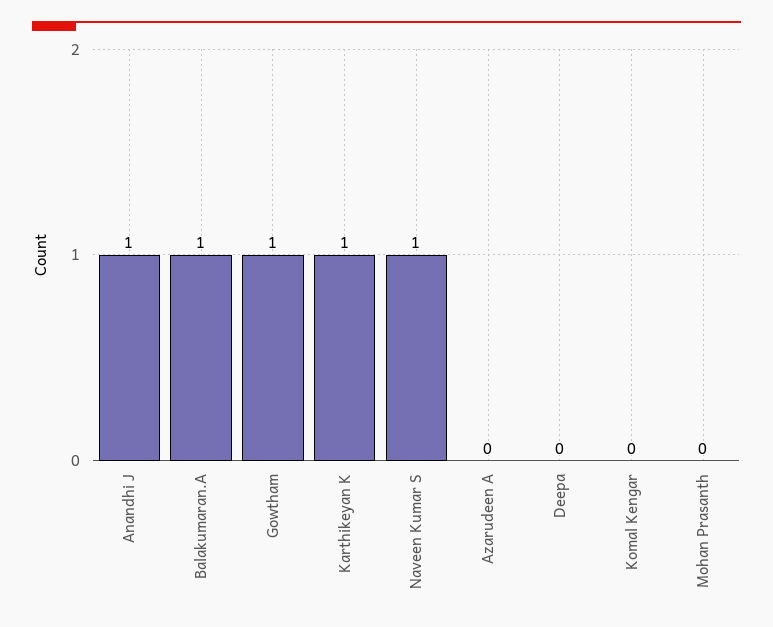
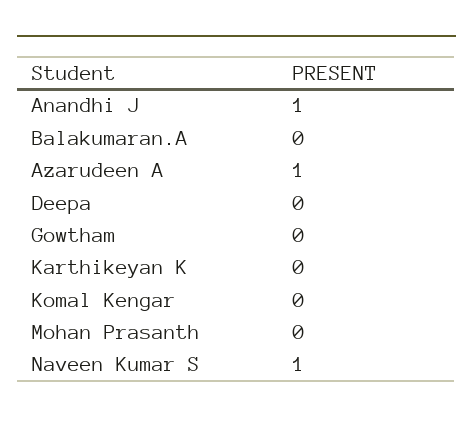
  {
    "Anandhi J": 1,
-   "Balakumaran.A": 1,
+   "Balakumaran.A": 0,
-   "Gowtham": 1,
+   "Gowtham": 0,
-   "Karthikeyan K": 1,
+   "Karthikeyan K": 0,
    "Naveen Kumar S": 1,
-   "Azarudeen A": 0,
+   "Azarudeen A": 1,
    "Deepa": 0,
    "Komal Kengar": 0,
    "Mohan Prasanth": 0
  }

